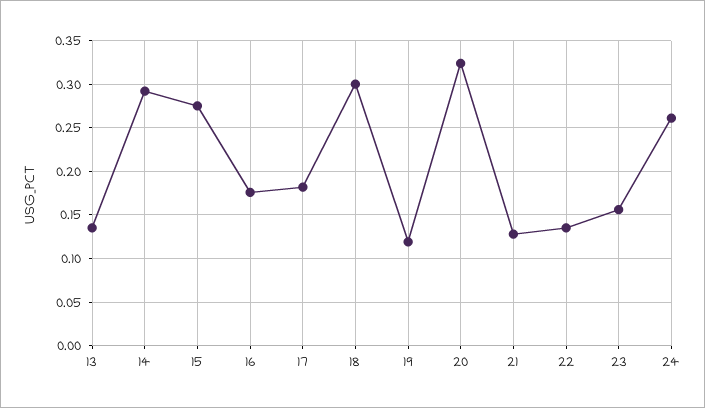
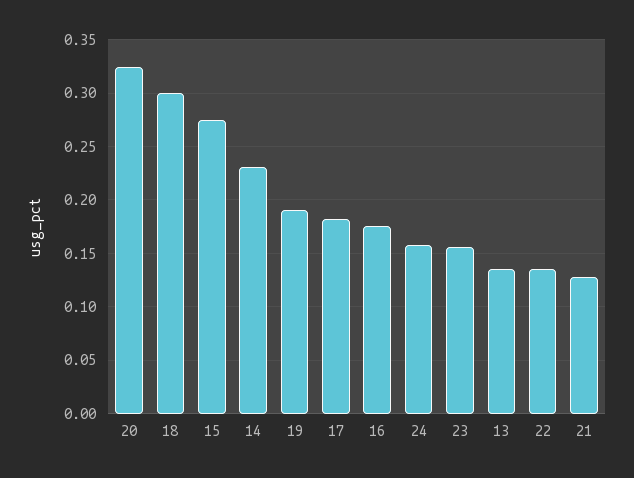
  {
    "13": 0.14,
-   "14": 0.29,
+   "14": 0.23,
    "15": 0.28,
    "16": 0.18,
    "17": 0.18,
    "18": 0.3,
-   "19": 0.12,
+   "19": 0.19,
    "20": 0.32,
    "21": 0.13,
    "22": 0.14,
    "23": 0.16,
-   "24": 0.26
+   "24": 0.16
  }

